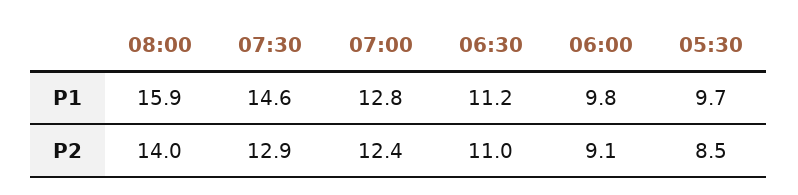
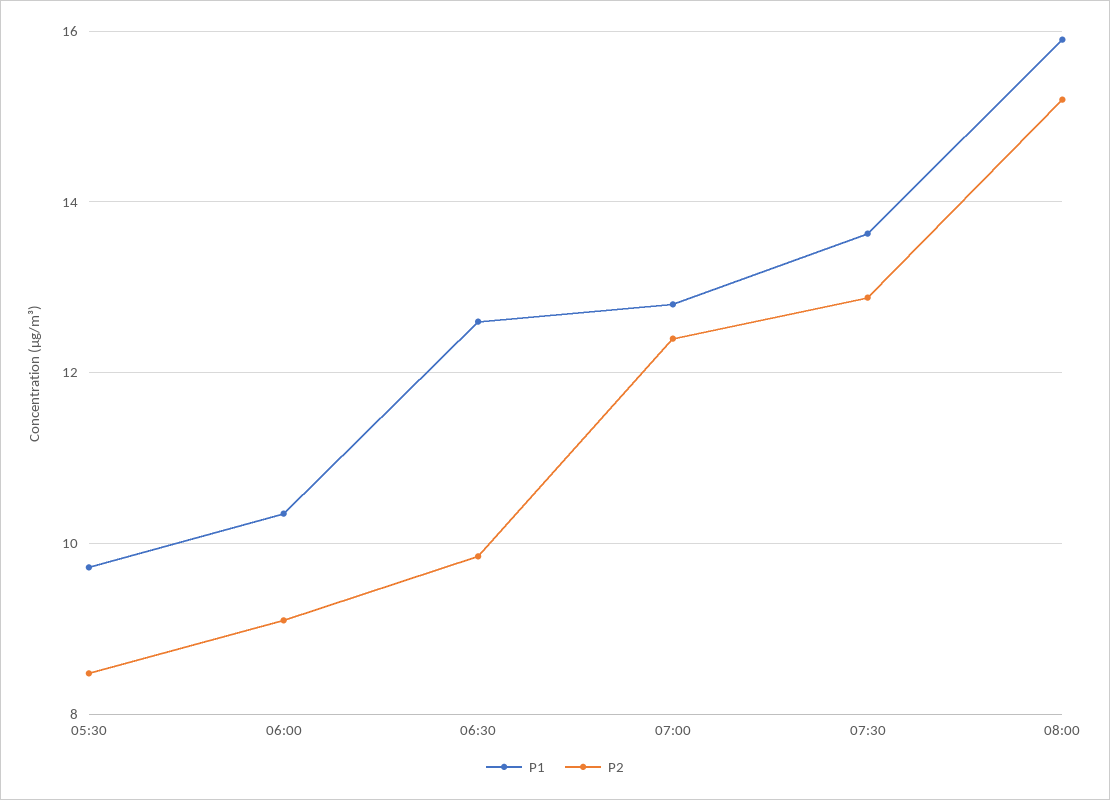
  {
    "P1": {
      "08:00": 15.9,
-     "07:30": 14.6,
+     "07:30": 13.6,
      "07:00": 12.8,
-     "06:30": 11.2,
+     "06:30": 12.6,
-     "06:00": 9.8,
+     "06:00": 10.4,
      "05:30": 9.7
    },
    "P2": {
-     "08:00": 14,
+     "08:00": 15.2,
      "07:30": 12.9,
      "07:00": 12.4,
-     "06:30": 11,
+     "06:30": 9.8,
      "06:00": 9.1,
      "05:30": 8.5
    }
  }

